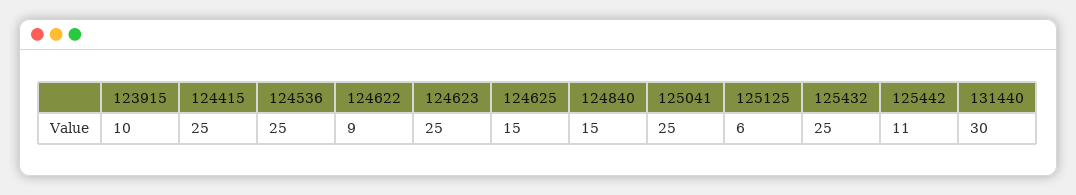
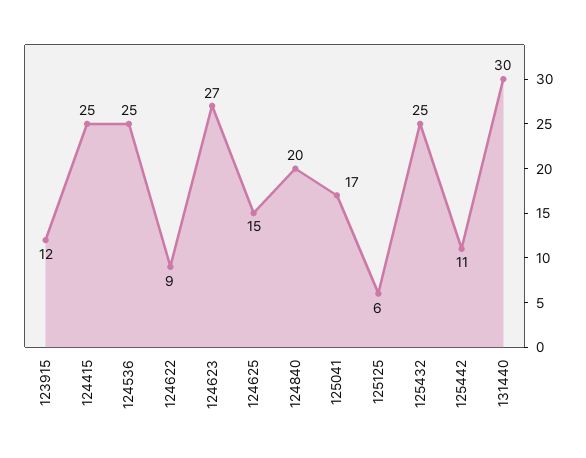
  {
-   "123915": 10,
+   "123915": 12,
    "124415": 25,
    "124536": 25,
    "124622": 9,
-   "124623": 25,
+   "124623": 27,
    "124625": 15,
-   "124840": 15,
+   "124840": 20,
-   "125041": 25,
+   "125041": 17,
    "125125": 6,
    "125432": 25,
    "125442": 11,
    "131440": 30
  }

